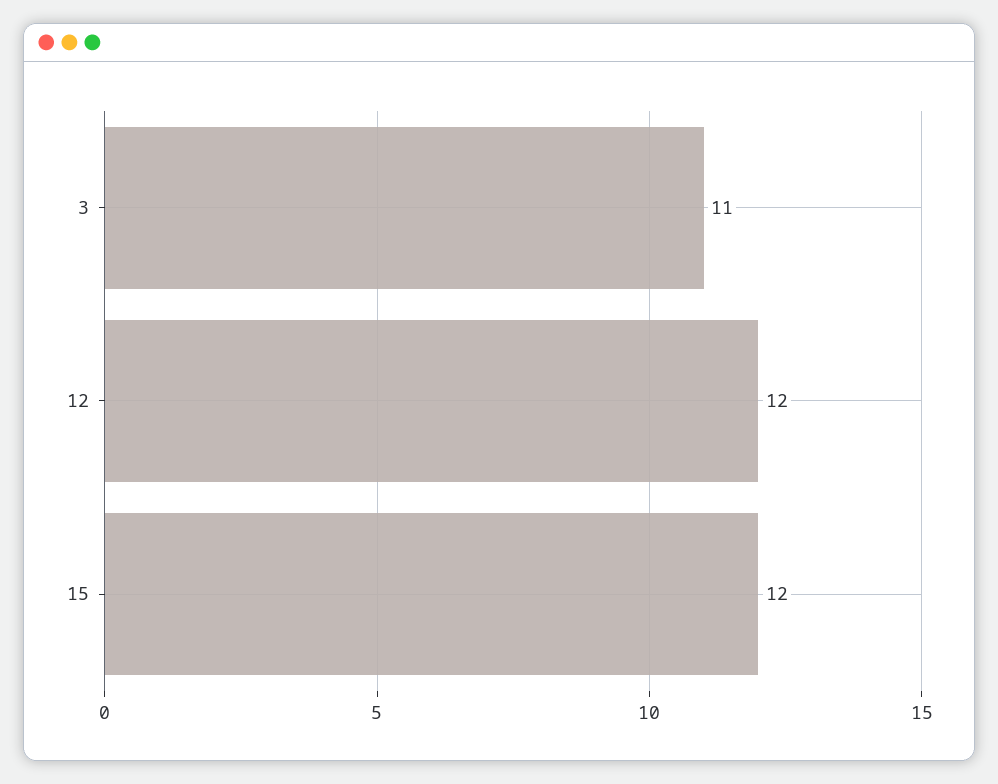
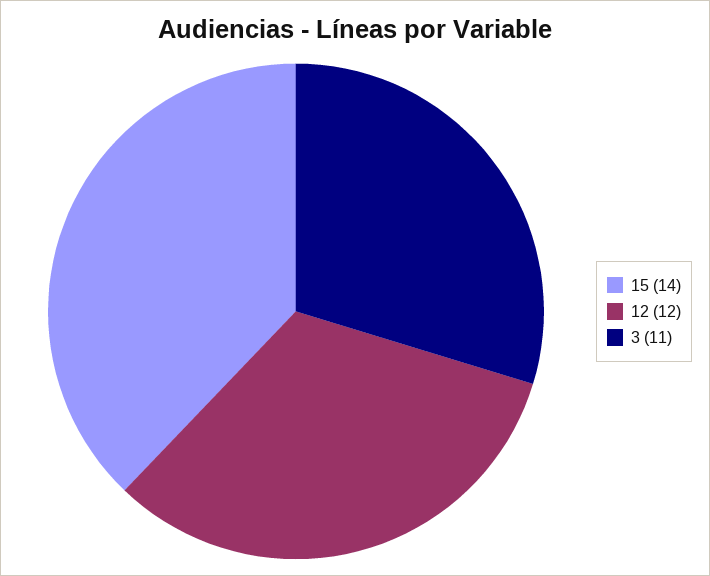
  {
    "3": 11,
    "12": 12,
-   "15": 12
+   "15": 14
  }

